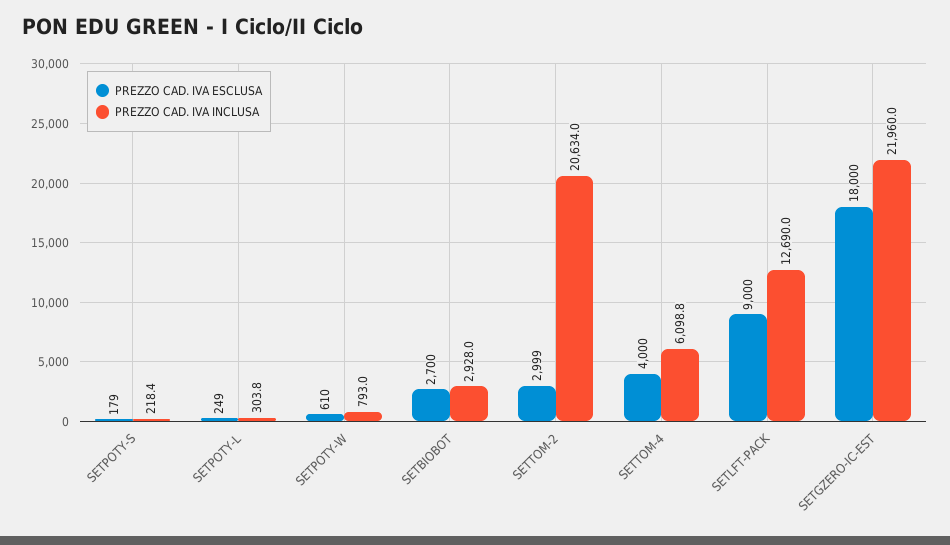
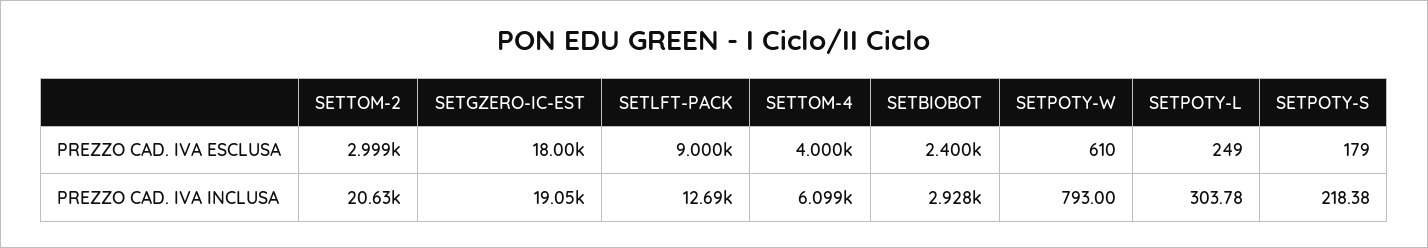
  {
    "PREZZO CAD. IVA ESCLUSA": {
      "SETPOTY-S": 179,
      "SETPOTY-L": 249,
      "SETPOTY-W": 610,
-     "SETBIOBOT": 2700,
+     "SETBIOBOT": 2400,
      "SETTOM-2": 2999,
      "SETTOM-4": 4000,
      "SETLFT-PACK": 9000,
      "SETGZERO-IC-EST": 18000
    },
    "PREZZO CAD. IVA INCLUSA": {
      "SETPOTY-S": 218.38,
      "SETPOTY-L": 303.78,
      "SETPOTY-W": 793,
      "SETBIOBOT": 2928,
      "SETTOM-2": 20634,
      "SETTOM-4": 6098.8,
      "SETLFT-PACK": 12690,
-     "SETGZERO-IC-EST": 21960
+     "SETGZERO-IC-EST": 19050
    }
  }

